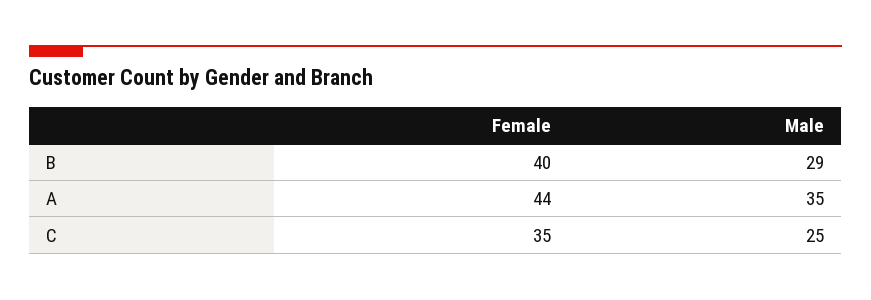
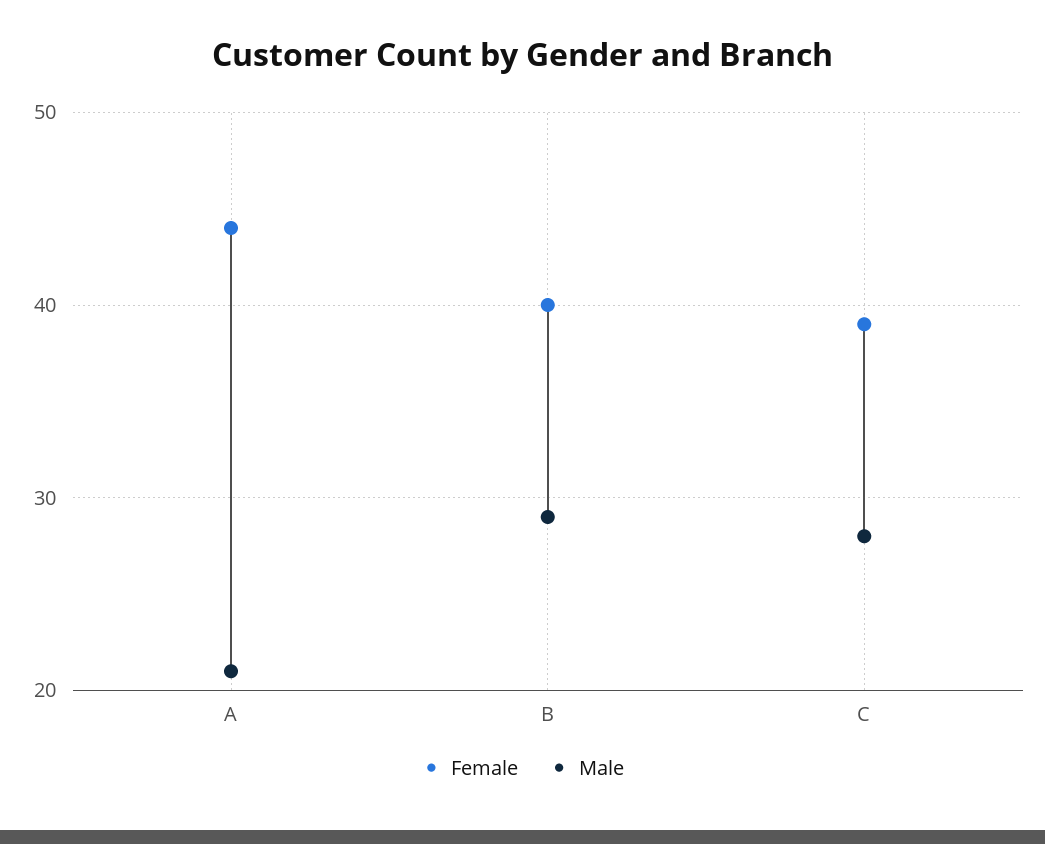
  {
    "Female": {
      "B": 40,
      "A": 44,
-     "C": 35
+     "C": 39
    },
    "Male": {
      "B": 29,
-     "A": 35,
+     "A": 21,
-     "C": 25
+     "C": 28
    }
  }

